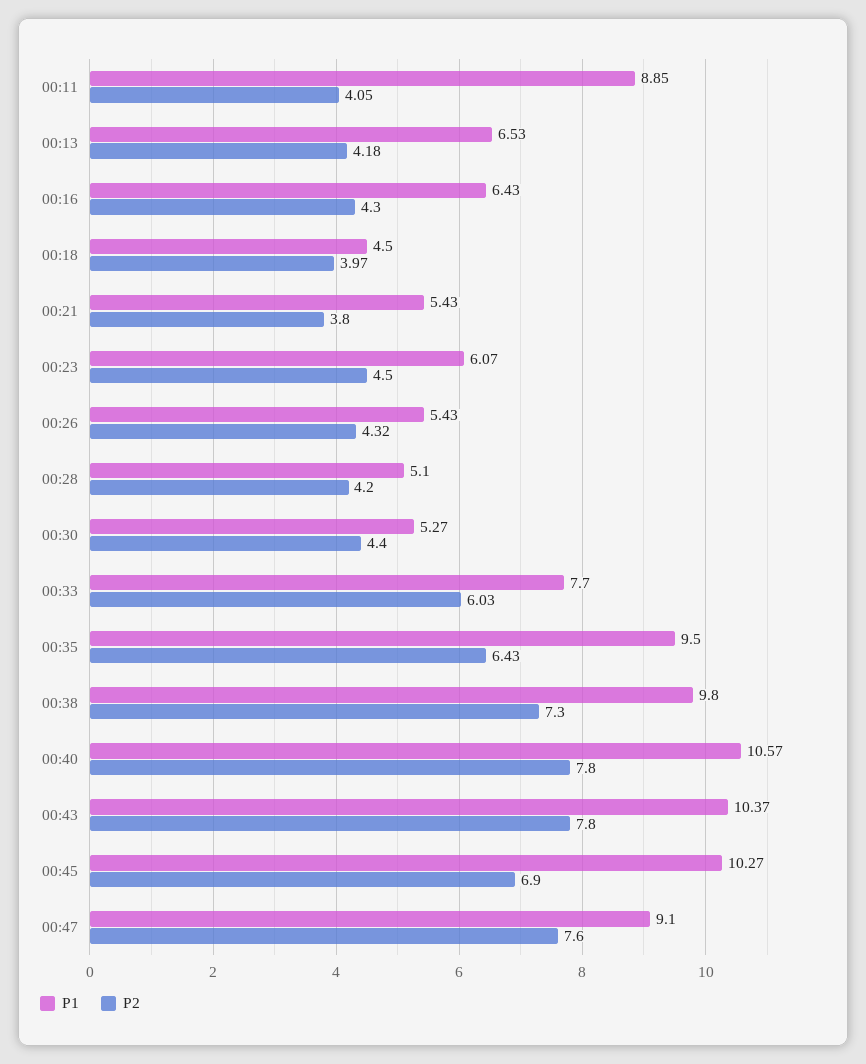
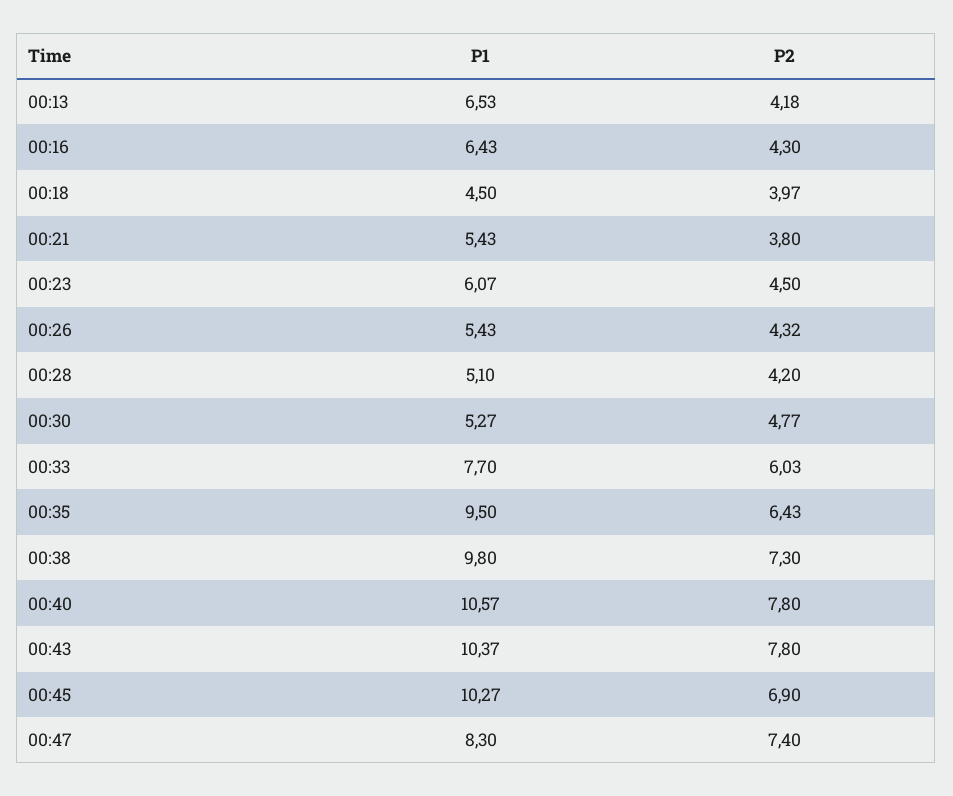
  {
    "P1": {
-     "00:11": 8.85,
      "00:13": 6.53,
      "00:16": 6.43,
      "00:18": 4.5,
      "00:21": 5.43,
      "00:23": 6.07,
      "00:26": 5.43,
      "00:28": 5.1,
      "00:30": 5.27,
      "00:33": 7.7,
      "00:35": 9.5,
      "00:38": 9.8,
      "00:40": 10.57,
      "00:43": 10.37,
      "00:45": 10.27,
-     "00:47": 9.1
+     "00:47": 8.3
    },
    "P2": {
-     "00:11": 4.05,
      "00:13": 4.18,
      "00:16": 4.3,
      "00:18": 3.97,
      "00:21": 3.8,
      "00:23": 4.5,
      "00:26": 4.32,
      "00:28": 4.2,
-     "00:30": 4.4,
+     "00:30": 4.77,
      "00:33": 6.03,
      "00:35": 6.43,
      "00:38": 7.3,
      "00:40": 7.8,
      "00:43": 7.8,
      "00:45": 6.9,
-     "00:47": 7.6
+     "00:47": 7.4
    }
  }

